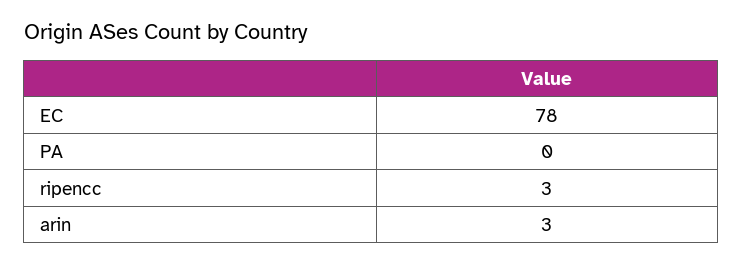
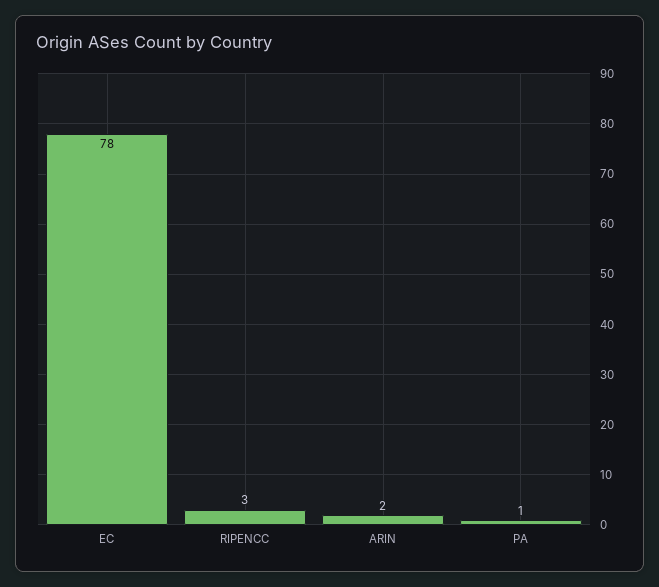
  {
    "EC": 78,
-   "PA": 0,
+   "PA": 1,
    "ripencc": 3,
-   "arin": 3
+   "arin": 2
  }

